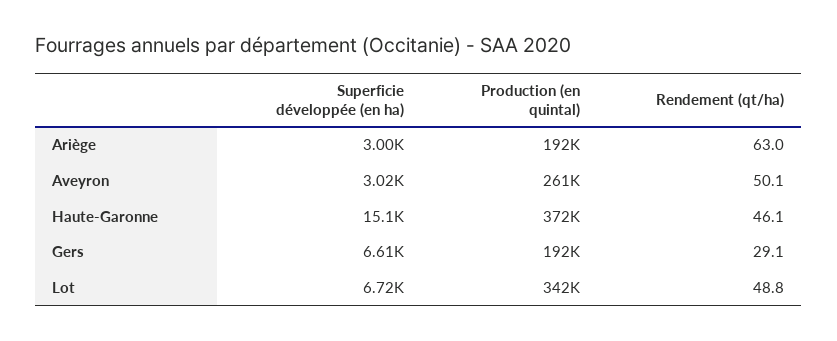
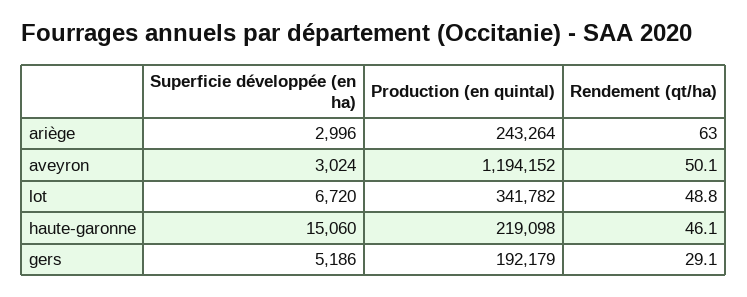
  {
    "Superficie développée (en ha)": {
      "Ariège": 2996,
      "Aveyron": 3024,
      "Haute-Garonne": 15060,
-     "Gers": 6610,
+     "Gers": 5186,
      "Lot": 6720
    },
    "Production (en quintal)": {
-     "Ariège": 192000,
+     "Ariège": 243264,
-     "Aveyron": 261000,
+     "Aveyron": 1194152,
-     "Haute-Garonne": 372000,
+     "Haute-Garonne": 219098,
      "Gers": 192179,
      "Lot": 341782
    },
    "Rendement (qt/ha)": {
      "Ariège": 63,
      "Aveyron": 50.1,
      "Haute-Garonne": 46.1,
      "Gers": 29.1,
      "Lot": 48.8
    }
  }

